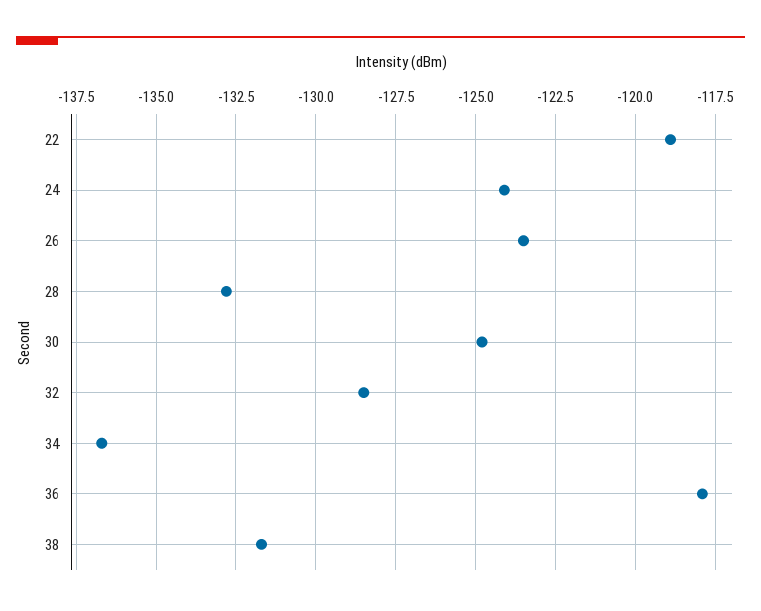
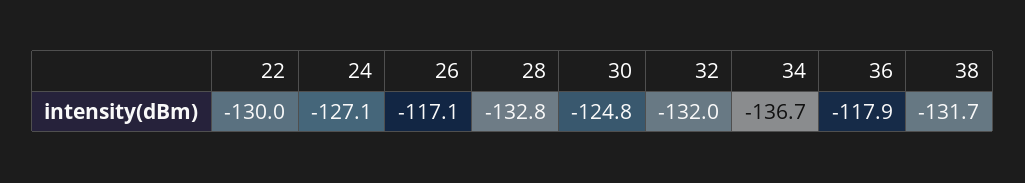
  {
-   "22": -119,
+   "22": -130,
-   "24": -124,
+   "24": -127.1,
-   "26": -123.5,
+   "26": -117.1,
    "28": -132.8,
    "30": -124.8,
-   "32": -128.5,
+   "32": -132,
    "34": -136.7,
    "36": -117.9,
    "38": -131.7
  }

